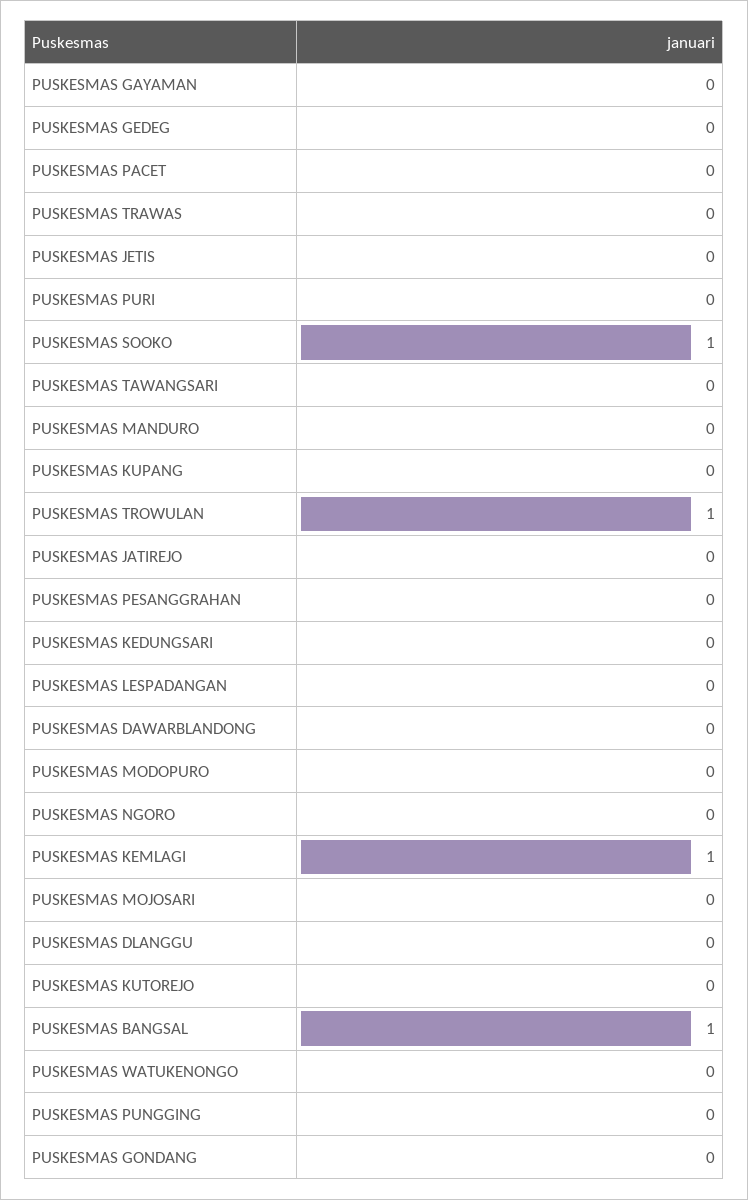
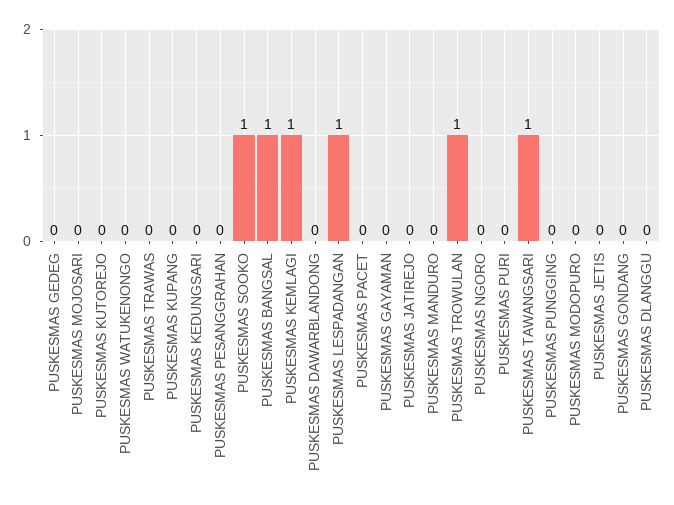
  {
    "PUSKESMAS GAYAMAN": 0,
    "PUSKESMAS GEDEG": 0,
    "PUSKESMAS PACET": 0,
    "PUSKESMAS TRAWAS": 0,
    "PUSKESMAS JETIS": 0,
    "PUSKESMAS PURI": 0,
    "PUSKESMAS SOOKO": 1,
-   "PUSKESMAS TAWANGSARI": 0,
+   "PUSKESMAS TAWANGSARI": 1,
    "PUSKESMAS MANDURO": 0,
    "PUSKESMAS KUPANG": 0,
    "PUSKESMAS TROWULAN": 1,
    "PUSKESMAS JATIREJO": 0,
    "PUSKESMAS PESANGGRAHAN": 0,
    "PUSKESMAS KEDUNGSARI": 0,
-   "PUSKESMAS LESPADANGAN": 0,
+   "PUSKESMAS LESPADANGAN": 1,
    "PUSKESMAS DAWARBLANDONG": 0,
    "PUSKESMAS MODOPURO": 0,
    "PUSKESMAS NGORO": 0,
    "PUSKESMAS KEMLAGI": 1,
    "PUSKESMAS MOJOSARI": 0,
    "PUSKESMAS DLANGGU": 0,
    "PUSKESMAS KUTOREJO": 0,
    "PUSKESMAS BANGSAL": 1,
    "PUSKESMAS WATUKENONGO": 0,
    "PUSKESMAS PUNGGING": 0,
    "PUSKESMAS GONDANG": 0
  }

